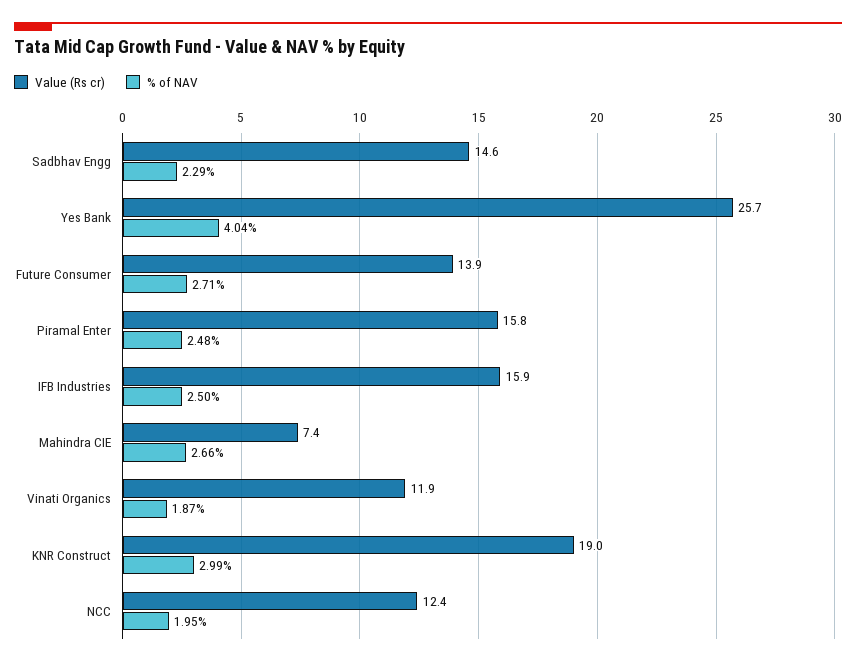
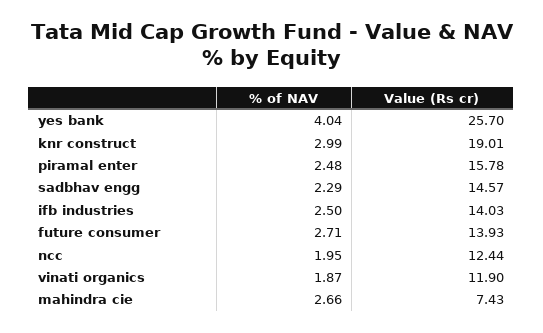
  {
    "Value (Rs cr)": {
      "Sadbhav Engg": 14.57,
      "Yes Bank": 25.7,
      "Future Consumer": 13.93,
      "Piramal Enter": 15.78,
-     "IFB Industries": 15.9,
+     "IFB Industries": 14.03,
      "Mahindra CIE": 7.43,
      "Vinati Organics": 11.9,
      "KNR Construct": 19.01,
      "NCC": 12.44
    },
    "% of NAV": {
      "Sadbhav Engg": 2.29,
      "Yes Bank": 4.04,
      "Future Consumer": 2.71,
      "Piramal Enter": 2.48,
      "IFB Industries": 2.5,
      "Mahindra CIE": 2.66,
      "Vinati Organics": 1.87,
      "KNR Construct": 2.99,
      "NCC": 1.95
    }
  }

